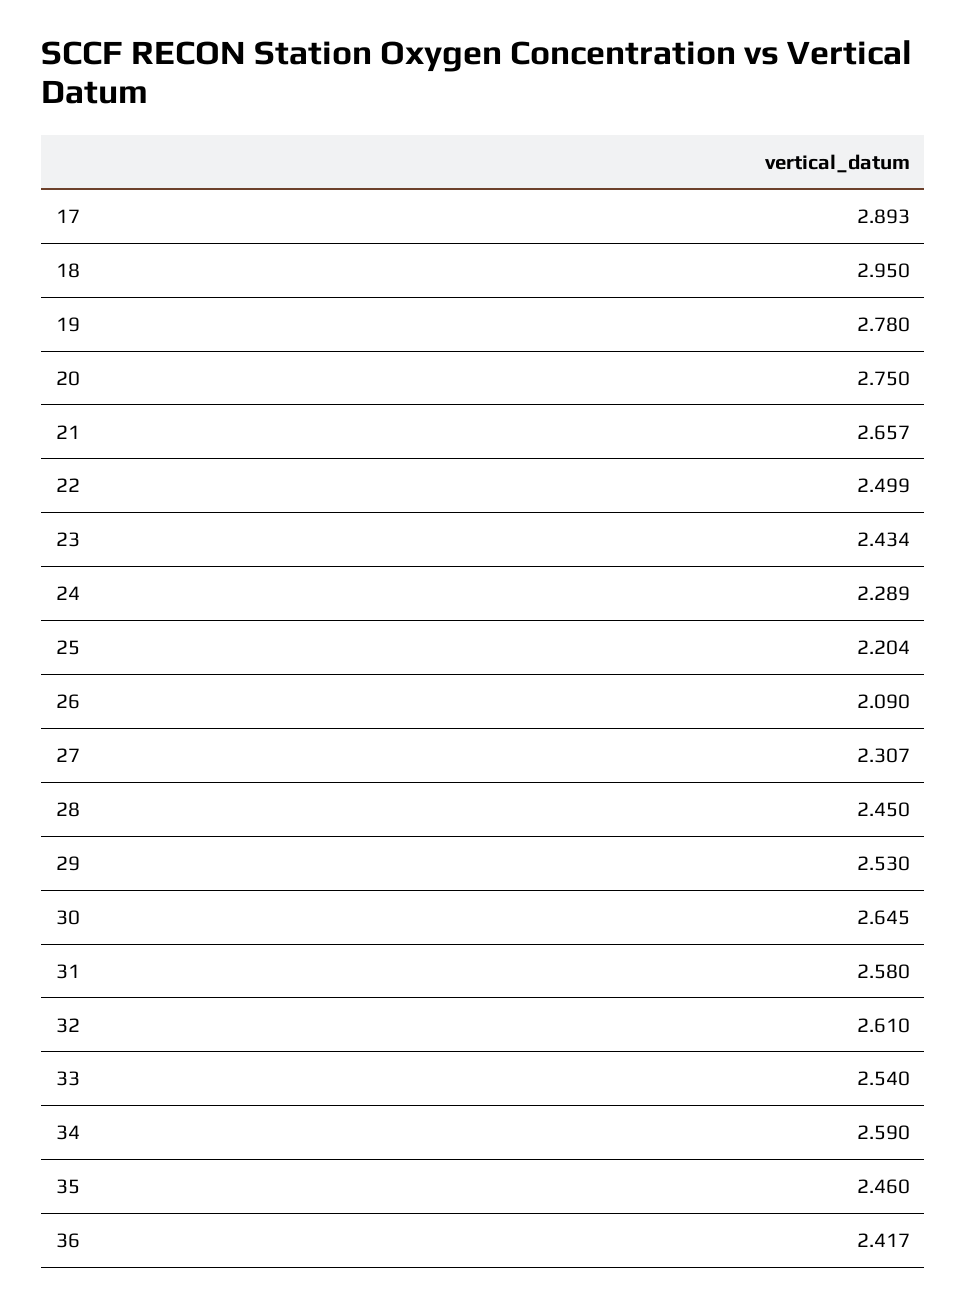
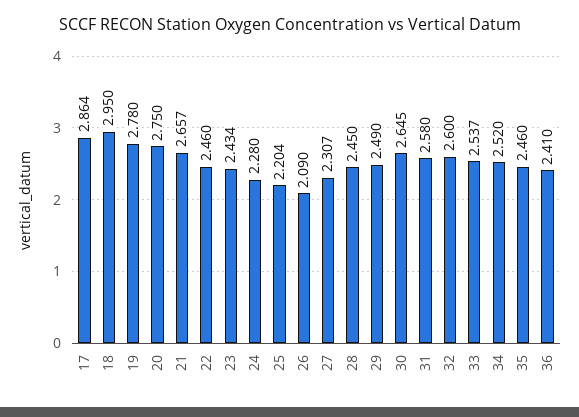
  {
-   "17": 2.893,
+   "17": 2.864,
    "18": 2.95,
    "19": 2.78,
    "20": 2.75,
    "21": 2.657,
-   "22": 2.499,
+   "22": 2.46,
    "23": 2.434,
-   "24": 2.289,
+   "24": 2.28,
    "25": 2.204,
    "26": 2.09,
    "27": 2.307,
    "28": 2.45,
-   "29": 2.53,
+   "29": 2.49,
    "30": 2.645,
    "31": 2.58,
-   "32": 2.61,
+   "32": 2.6,
-   "33": 2.54,
+   "33": 2.537,
-   "34": 2.59,
+   "34": 2.52,
    "35": 2.46,
-   "36": 2.417
+   "36": 2.41
  }

